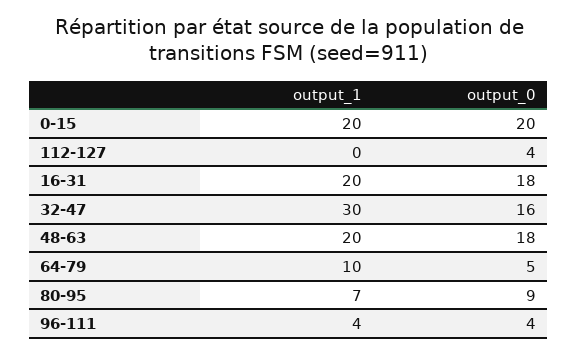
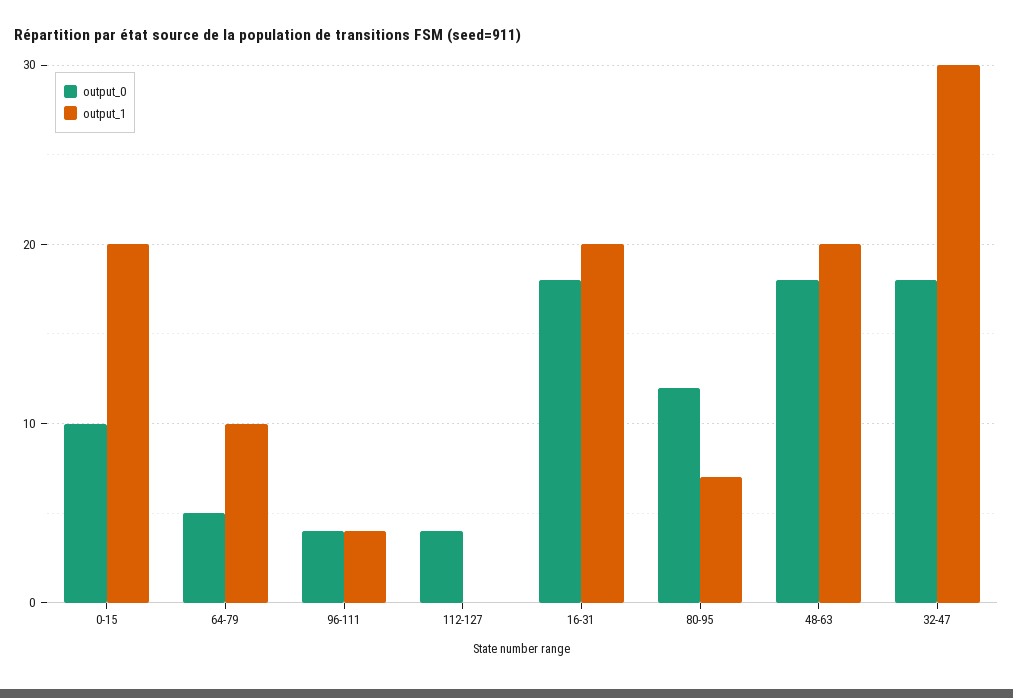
  {
    "output_1": {
      "0-15": 20,
      "112-127": 0,
      "16-31": 20,
      "32-47": 30,
      "48-63": 20,
      "64-79": 10,
      "80-95": 7,
      "96-111": 4
    },
    "output_0": {
-     "0-15": 20,
+     "0-15": 10,
      "112-127": 4,
      "16-31": 18,
-     "32-47": 16,
+     "32-47": 18,
      "48-63": 18,
      "64-79": 5,
-     "80-95": 9,
+     "80-95": 12,
      "96-111": 4
    }
  }

